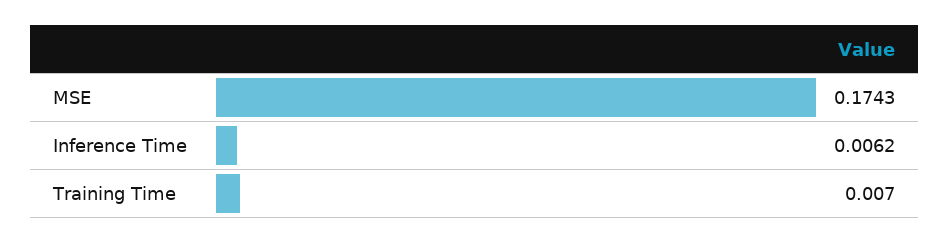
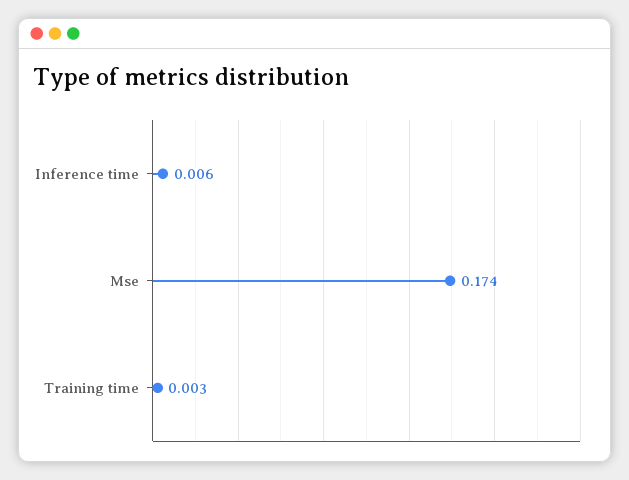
  {
    "MSE": 0.1743,
    "Inference Time": 0.0062,
-   "Training Time": 0.007
+   "Training Time": 0.003
  }

